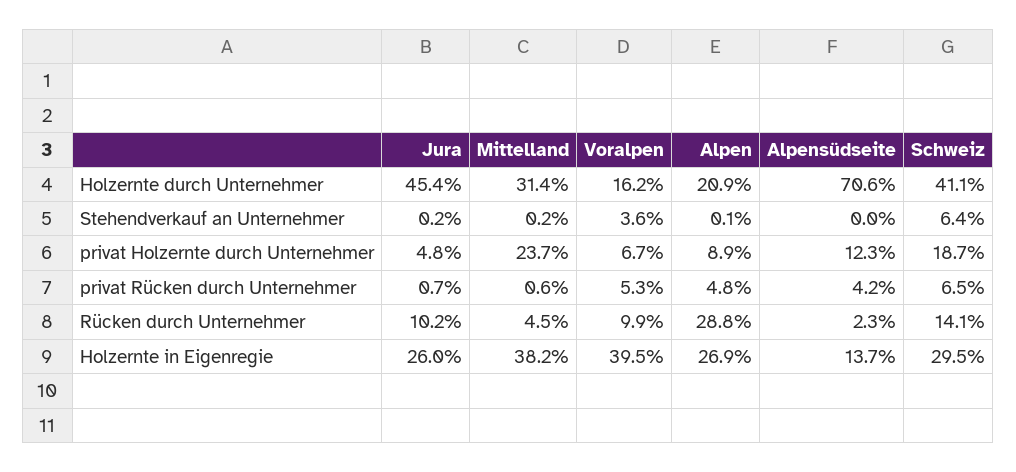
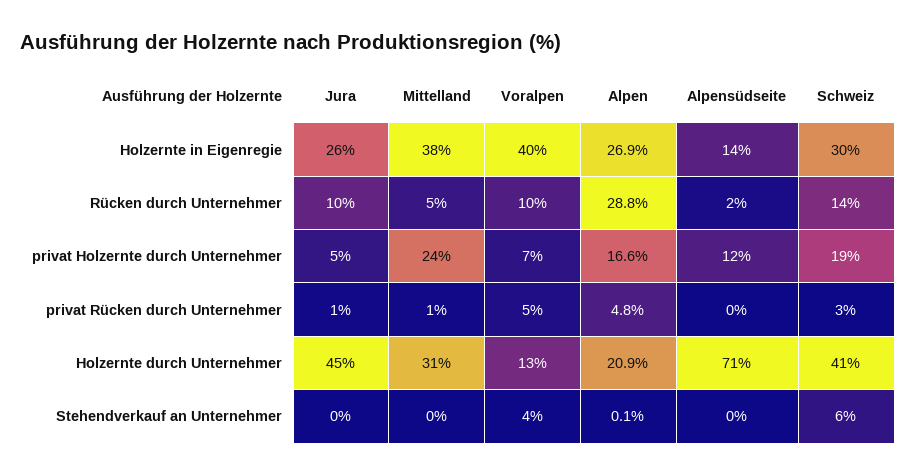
  {
    "Jura": {
      "Holzernte durch Unternehmer": 45.4,
      "Stehendverkauf an Unternehmer": 0.2,
      "privat Holzernte durch Unternehmer": 4.8,
      "privat Rücken durch Unternehmer": 0.7,
      "Rücken durch Unternehmer": 10.2,
      "Holzernte in Eigenregie": 26
    },
    "Mittelland": {
      "Holzernte durch Unternehmer": 31.4,
      "Stehendverkauf an Unternehmer": 0.2,
      "privat Holzernte durch Unternehmer": 23.7,
      "privat Rücken durch Unternehmer": 0.6,
      "Rücken durch Unternehmer": 4.5,
      "Holzernte in Eigenregie": 38.2
    },
    "Voralpen": {
-     "Holzernte durch Unternehmer": 16.2,
+     "Holzernte durch Unternehmer": 13,
      "Stehendverkauf an Unternehmer": 3.6,
      "privat Holzernte durch Unternehmer": 6.7,
      "privat Rücken durch Unternehmer": 5.3,
      "Rücken durch Unternehmer": 9.9,
      "Holzernte in Eigenregie": 39.5
    },
    "Alpen": {
      "Holzernte durch Unternehmer": 20.9,
      "Stehendverkauf an Unternehmer": 0.1,
-     "privat Holzernte durch Unternehmer": 8.9,
+     "privat Holzernte durch Unternehmer": 16.6,
      "privat Rücken durch Unternehmer": 4.8,
      "Rücken durch Unternehmer": 28.8,
      "Holzernte in Eigenregie": 26.9
    },
    "Alpensüdseite": {
      "Holzernte durch Unternehmer": 70.6,
      "Stehendverkauf an Unternehmer": 0,
      "privat Holzernte durch Unternehmer": 12.3,
-     "privat Rücken durch Unternehmer": 4.2,
+     "privat Rücken durch Unternehmer": 0,
      "Rücken durch Unternehmer": 2.3,
      "Holzernte in Eigenregie": 13.7
    },
    "Schweiz": {
      "Holzernte durch Unternehmer": 41.1,
      "Stehendverkauf an Unternehmer": 6.4,
      "privat Holzernte durch Unternehmer": 18.7,
-     "privat Rücken durch Unternehmer": 6.5,
+     "privat Rücken durch Unternehmer": 3,
      "Rücken durch Unternehmer": 14.1,
      "Holzernte in Eigenregie": 29.5
    }
  }

